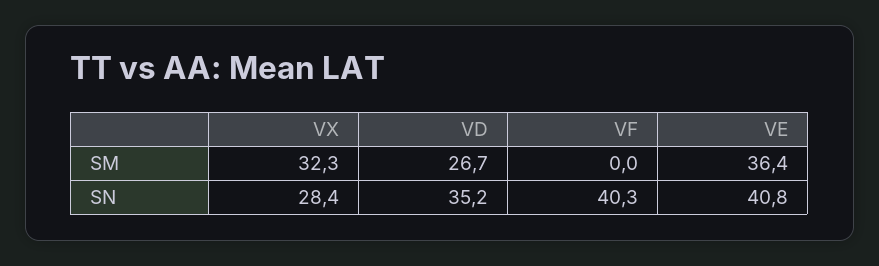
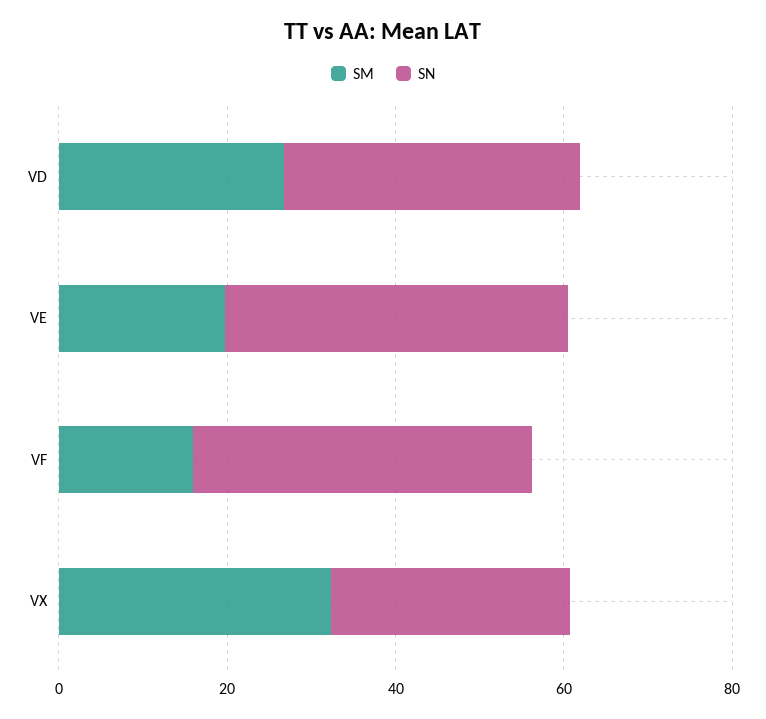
  {
    "SM": {
      "VX": 32.3,
      "VD": 26.7,
-     "VF": 0,
+     "VF": 15,
-     "VE": 36.4
+     "VE": 20
    },
    "SN": {
      "VX": 28.4,
      "VD": 35.2,
      "VF": 40.3,
      "VE": 40.8
    }
  }

